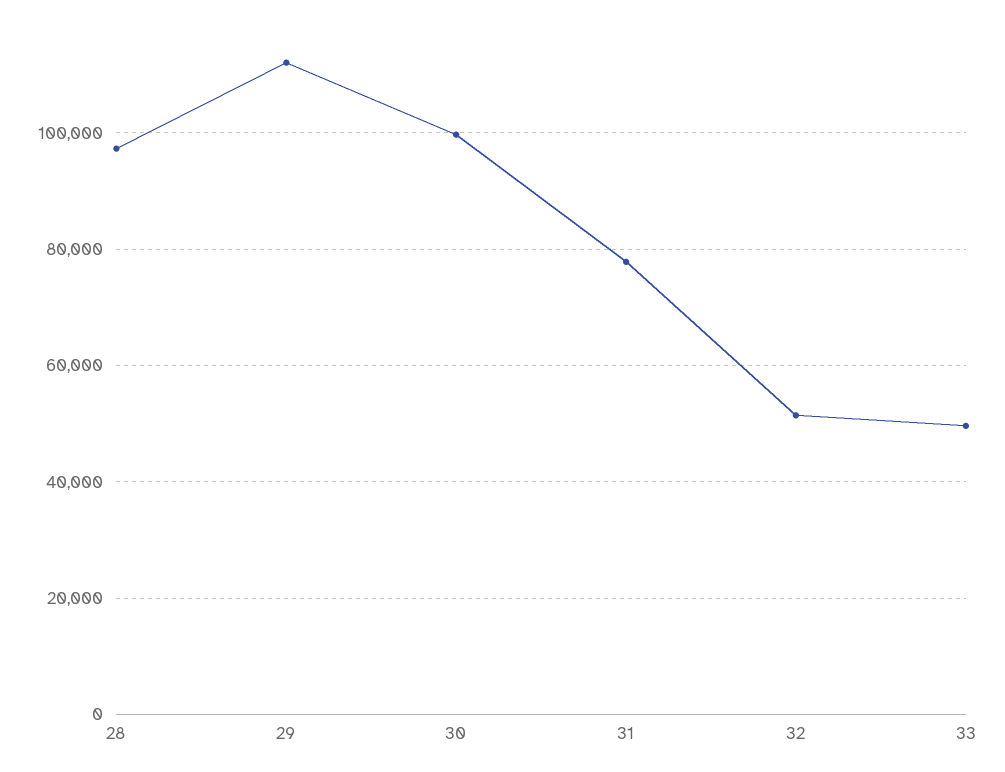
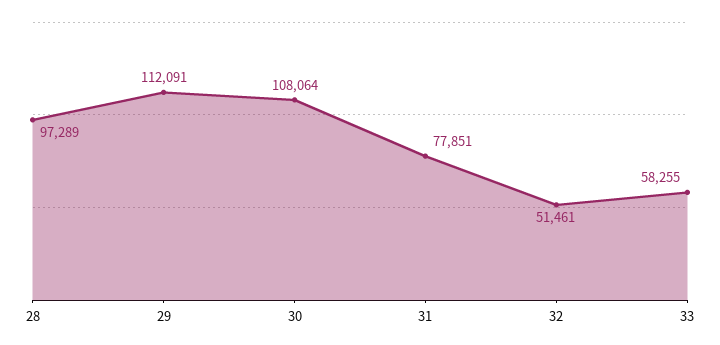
  {
    "28": 97289,
    "29": 112091,
-   "30": 100000,
+   "30": 108064,
    "31": 77851,
    "32": 51461,
-   "33": 50000
+   "33": 58255
  }

